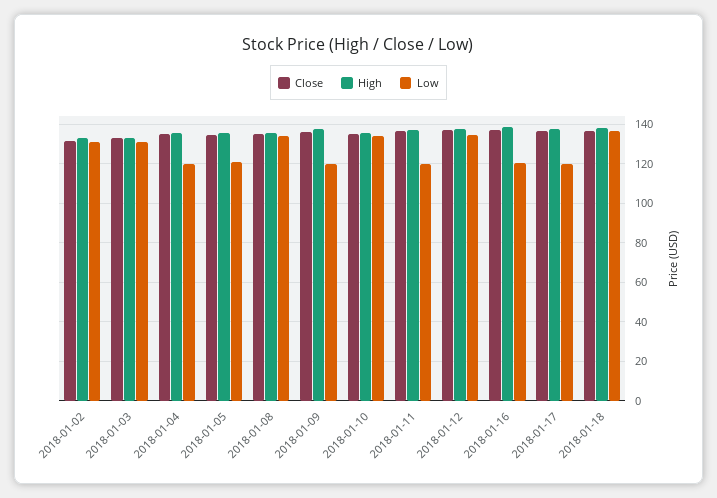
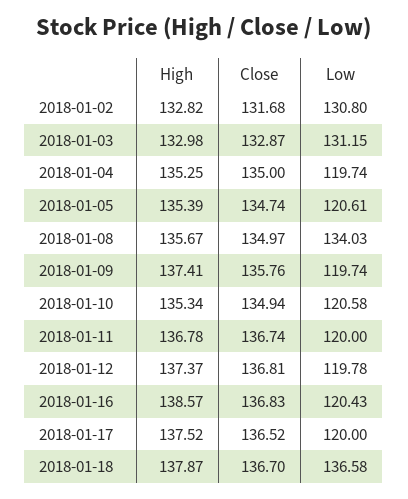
  {
    "Close": {
      "2018-01-02": 131.68,
      "2018-01-03": 132.87,
      "2018-01-04": 135,
      "2018-01-05": 134.74,
      "2018-01-08": 134.97,
      "2018-01-09": 135.76,
      "2018-01-10": 134.94,
      "2018-01-11": 136.74,
      "2018-01-12": 136.81,
      "2018-01-16": 136.83,
      "2018-01-17": 136.52,
      "2018-01-18": 136.7
    },
    "High": {
      "2018-01-02": 132.82,
      "2018-01-03": 132.98,
      "2018-01-04": 135.25,
      "2018-01-05": 135.39,
      "2018-01-08": 135.67,
      "2018-01-09": 137.41,
      "2018-01-10": 135.34,
      "2018-01-11": 136.78,
      "2018-01-12": 137.37,
      "2018-01-16": 138.57,
      "2018-01-17": 137.52,
      "2018-01-18": 137.87
    },
    "Low": {
      "2018-01-02": 130.8,
      "2018-01-03": 131.15,
      "2018-01-04": 119.74,
      "2018-01-05": 120.61,
      "2018-01-08": 134.03,
      "2018-01-09": 119.74,
-     "2018-01-10": 135,
+     "2018-01-10": 120.58,
      "2018-01-11": 120,
-     "2018-01-12": 135,
+     "2018-01-12": 119.78,
      "2018-01-16": 120.43,
      "2018-01-17": 120,
      "2018-01-18": 136.58
    }
  }

